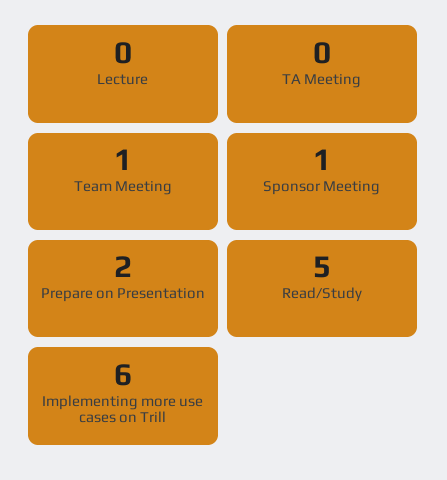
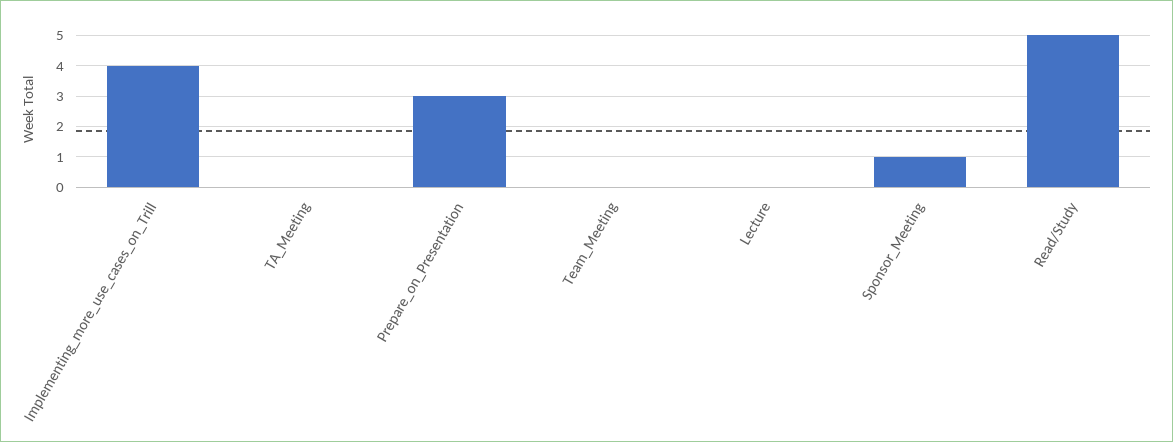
  {
    "Lecture": 0,
    "TA Meeting": 0,
-   "Team Meeting": 1,
+   "Team Meeting": 0,
    "Sponsor Meeting": 1,
-   "Prepare on Presentation": 2,
+   "Prepare on Presentation": 3,
    "Read/Study": 5,
-   "Implementing more use cases on Trill": 6
+   "Implementing more use cases on Trill": 4
  }

